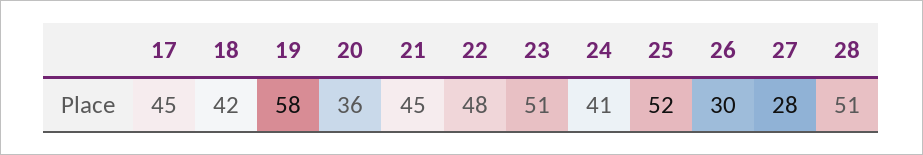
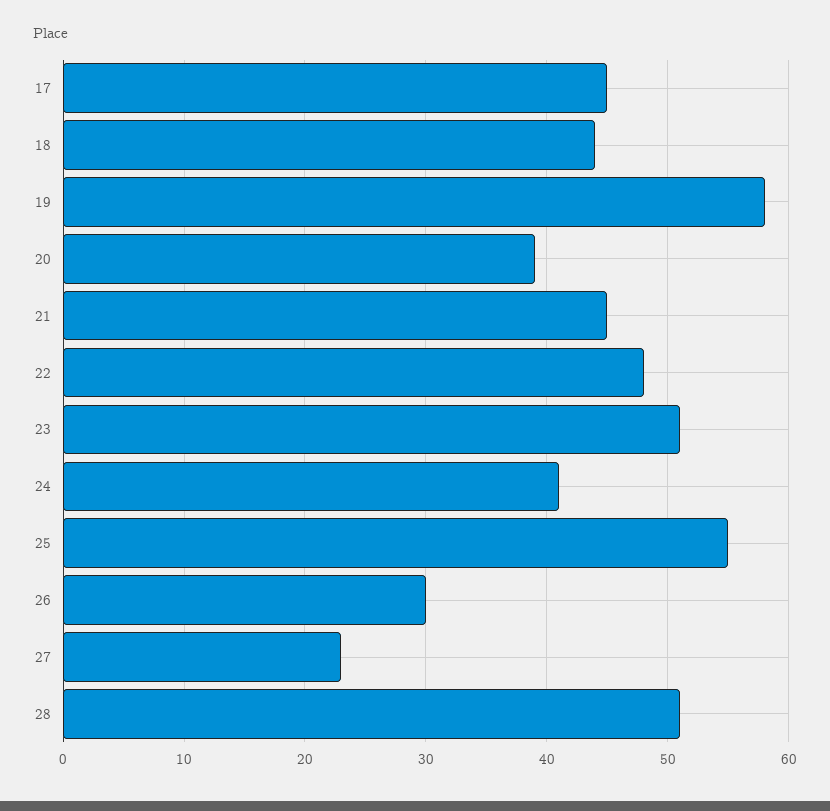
  {
    "17": 45,
-   "18": 42,
+   "18": 44,
    "19": 58,
-   "20": 36,
+   "20": 39,
    "21": 45,
    "22": 48,
    "23": 51,
    "24": 41,
-   "25": 52,
+   "25": 55,
    "26": 30,
-   "27": 28,
+   "27": 23,
    "28": 51
  }

